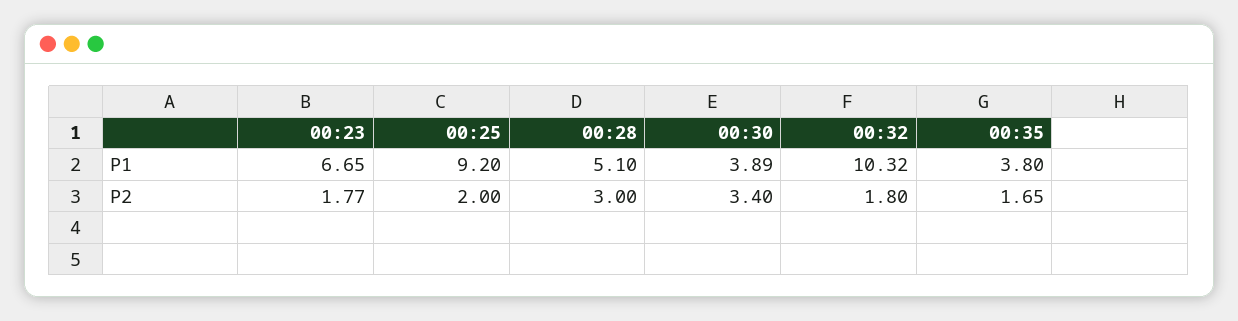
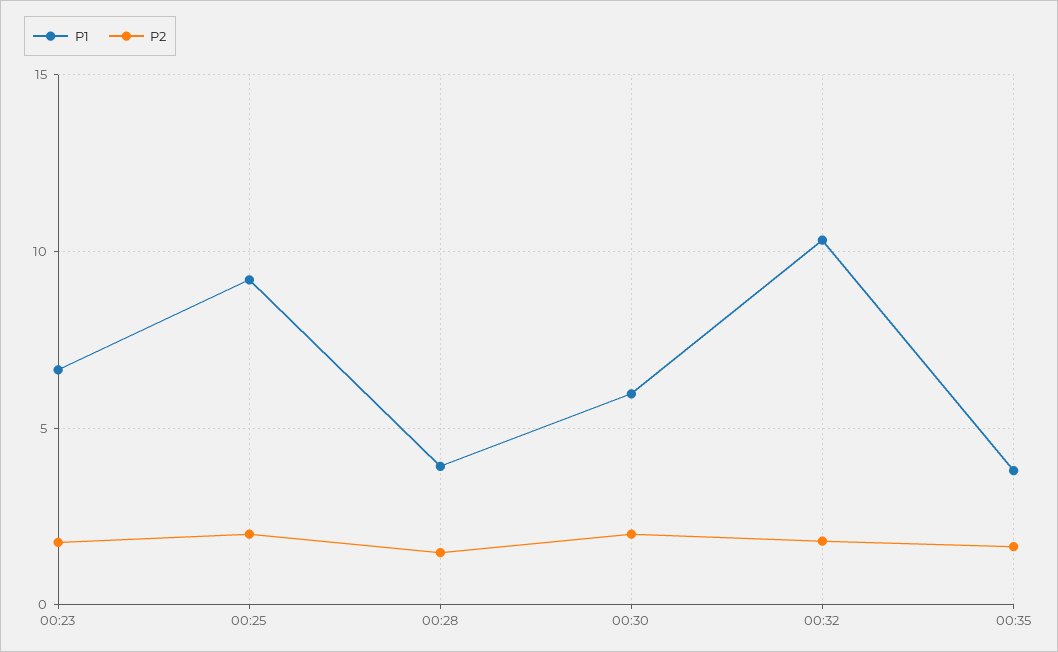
  {
    "P1": {
      "00:23": 6.65,
      "00:25": 9.2,
-     "00:28": 5.1,
+     "00:28": 4,
-     "00:30": 3.89,
+     "00:30": 6,
      "00:32": 10.32,
      "00:35": 3.8
    },
    "P2": {
      "00:23": 1.77,
      "00:25": 2,
-     "00:28": 3,
+     "00:28": 1.5,
-     "00:30": 3.4,
+     "00:30": 2,
      "00:32": 1.8,
      "00:35": 1.65
    }
  }

